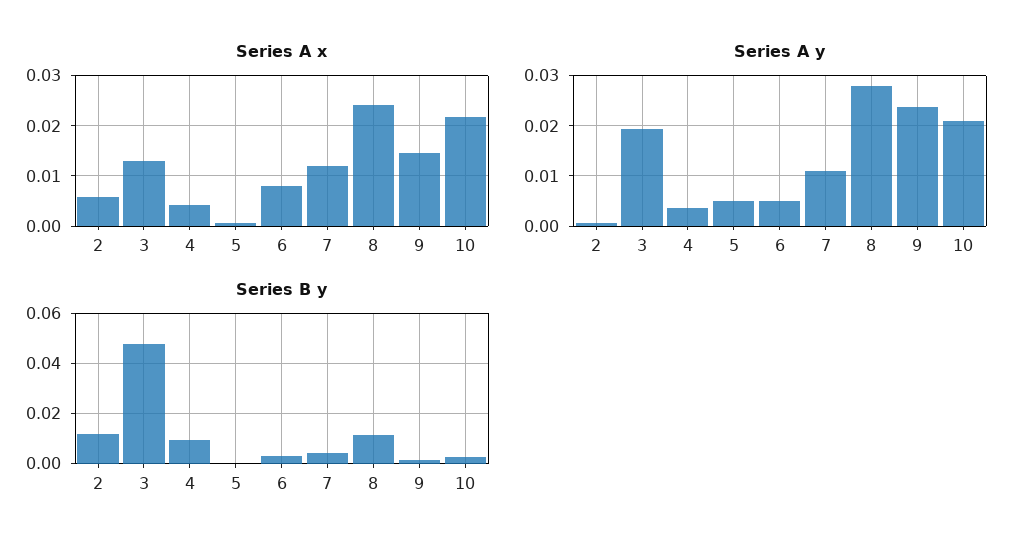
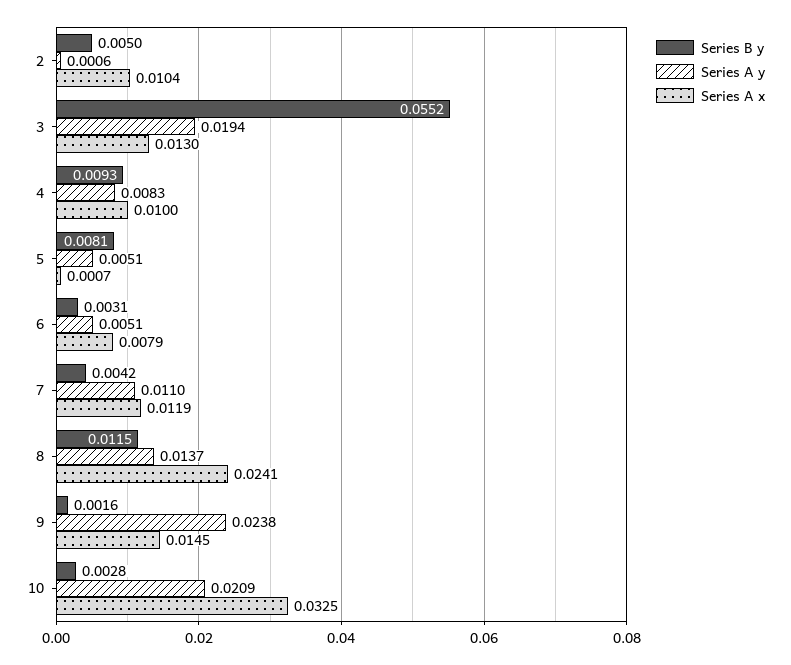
  {
    "Series A x": {
-     "2": 0.006,
+     "2": 0.0104,
      "3": 0.013,
-     "4": 0.004,
+     "4": 0.01,
      "5": 0.0007,
      "6": 0.0079,
      "7": 0.0119,
      "8": 0.0241,
      "9": 0.0145,
-     "10": 0.022
+     "10": 0.0325
    },
    "Series A y": {
      "2": 0.0006,
      "3": 0.0194,
-     "4": 0.004,
+     "4": 0.0083,
      "5": 0.0051,
      "6": 0.0051,
      "7": 0.011,
-     "8": 0.028,
+     "8": 0.0137,
      "9": 0.0238,
      "10": 0.0209
    },
    "Series B y": {
-     "2": 0.0125,
+     "2": 0.005,
-     "3": 0.0475,
+     "3": 0.0552,
      "4": 0.0093,
-     "5": 0,
+     "5": 0.0081,
      "6": 0.0031,
      "7": 0.0042,
      "8": 0.0115,
      "9": 0.0016,
      "10": 0.0028
    }
  }

